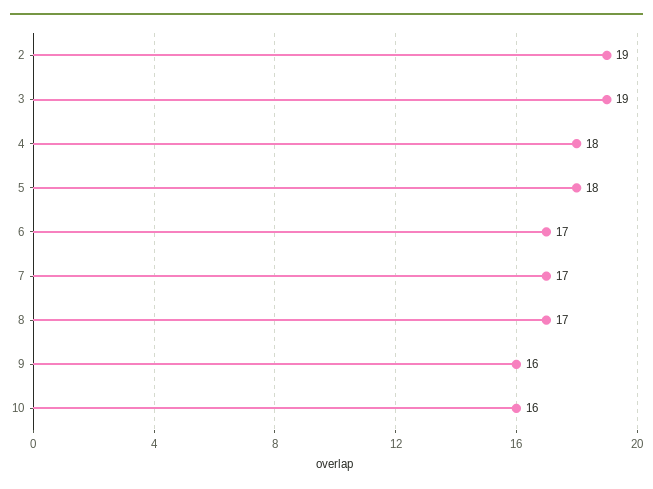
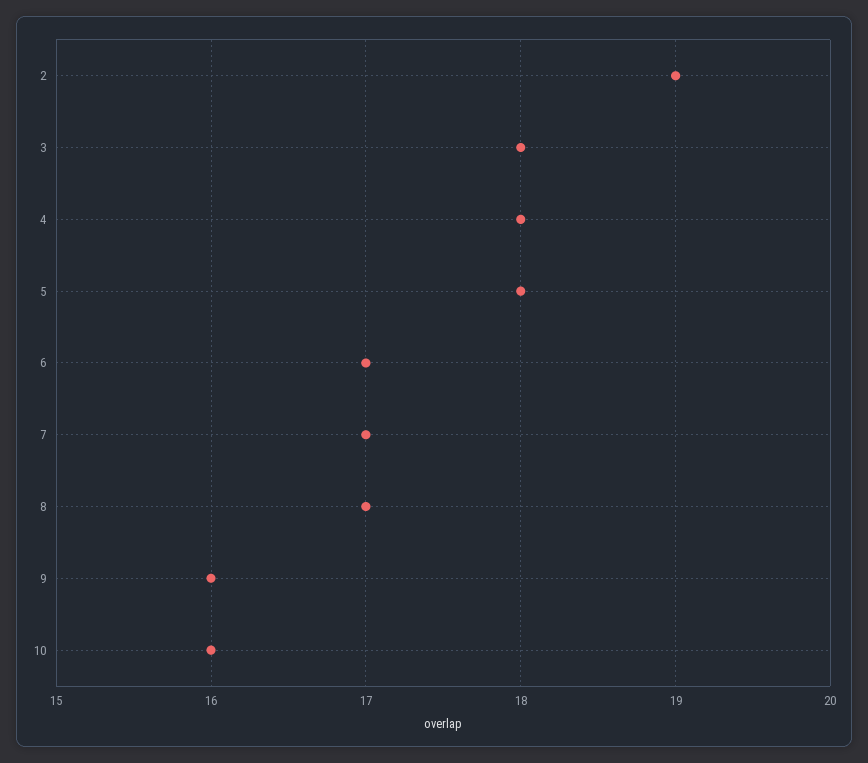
  {
    "2": 19,
-   "3": 19,
+   "3": 18,
    "4": 18,
    "5": 18,
    "6": 17,
    "7": 17,
    "8": 17,
    "9": 16,
    "10": 16
  }

